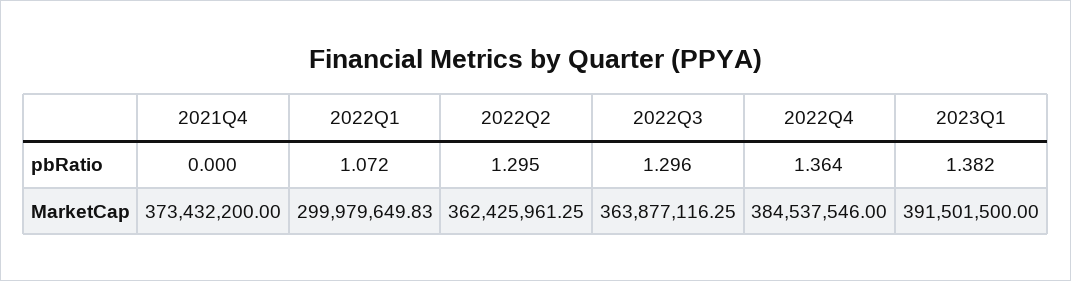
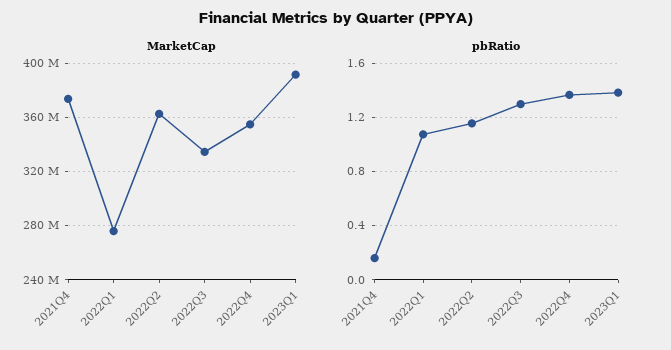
  {
    "pbRatio": {
-     "2021Q4": 0,
+     "2021Q4": 0.15,
      "2022Q1": 1.072,
-     "2022Q2": 1.295,
+     "2022Q2": 1.15,
      "2022Q3": 1.296,
      "2022Q4": 1.364,
      "2023Q1": 1.382
    },
    "MarketCap": {
      "2021Q4": 373432200,
-     "2022Q1": 299979649.83,
+     "2022Q1": 275000000,
      "2022Q2": 362425961.25,
-     "2022Q3": 363877116.25,
+     "2022Q3": 335000000,
-     "2022Q4": 384537546,
+     "2022Q4": 355000000,
      "2023Q1": 391501500
    }
  }

